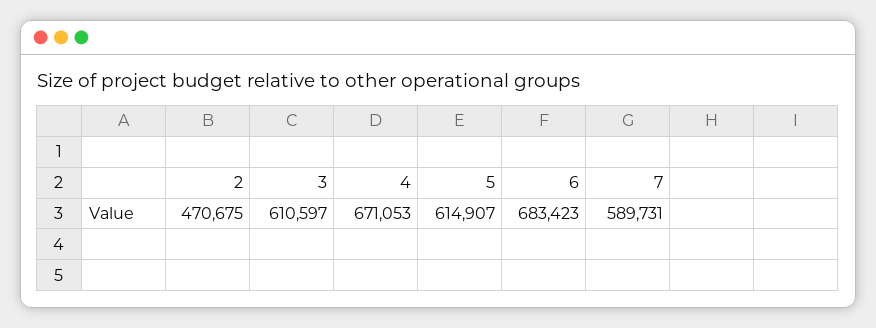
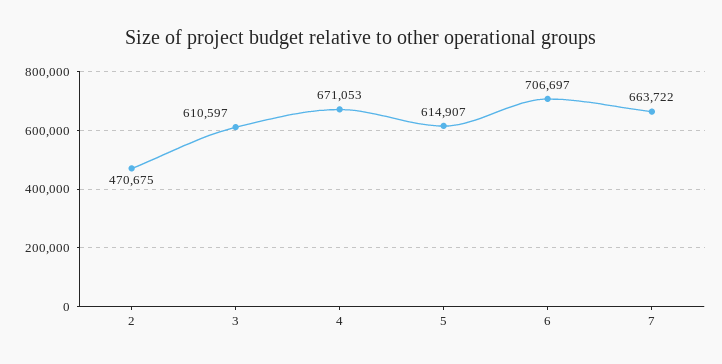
  {
    "2": 470675,
    "3": 610597,
    "4": 671053,
    "5": 614907,
-   "6": 683423,
+   "6": 706697,
-   "7": 589731
+   "7": 663722
  }

